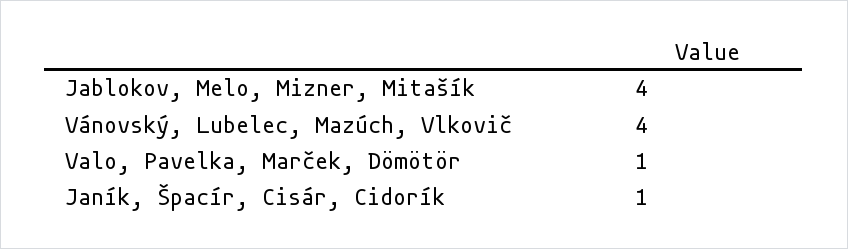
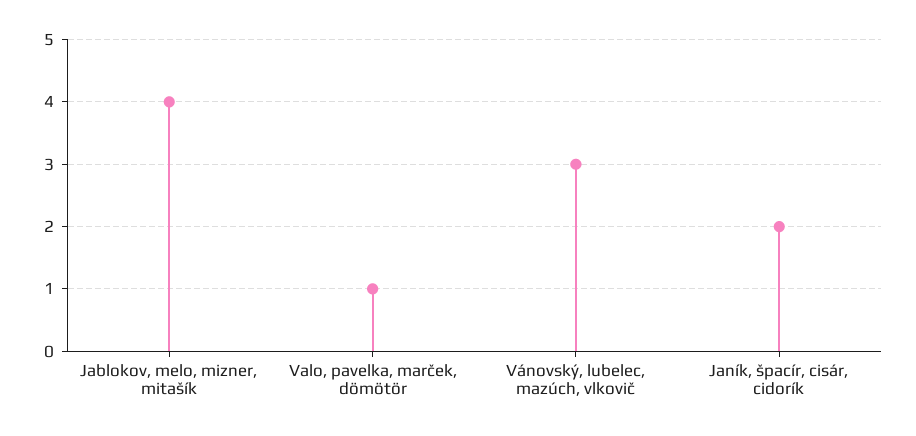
  {
    "Jablokov, Melo, Mizner, Mitašík": 4,
-   "Vánovský, Lubelec, Mazúch, Vlkovič": 4,
+   "Vánovský, Lubelec, Mazúch, Vlkovič": 3,
    "Valo, Pavelka, Marček, Dömötör": 1,
-   "Janík, Špacír, Cisár, Cidorík": 1
+   "Janík, Špacír, Cisár, Cidorík": 2
  }

